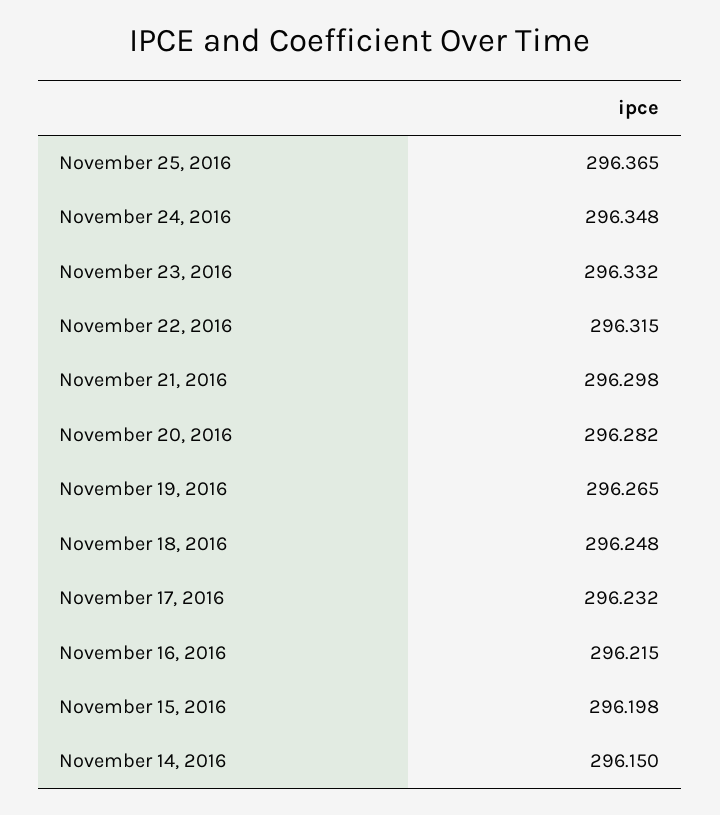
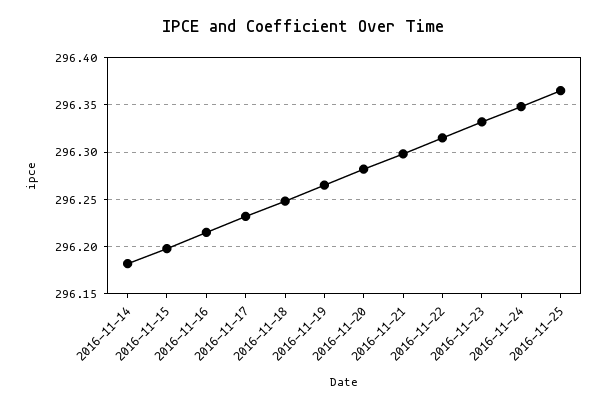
  {
    "November 25, 2016": 296.365,
    "November 24, 2016": 296.348,
    "November 23, 2016": 296.332,
    "November 22, 2016": 296.315,
    "November 21, 2016": 296.298,
    "November 20, 2016": 296.282,
    "November 19, 2016": 296.265,
    "November 18, 2016": 296.248,
    "November 17, 2016": 296.232,
    "November 16, 2016": 296.215,
    "November 15, 2016": 296.198,
-   "November 14, 2016": 296.15
+   "November 14, 2016": 296.18
  }

